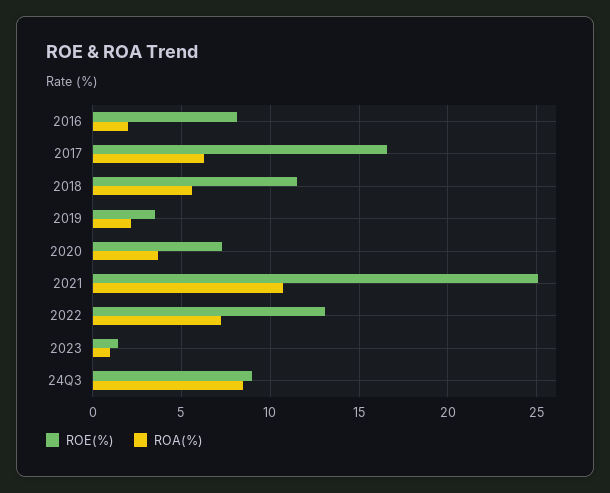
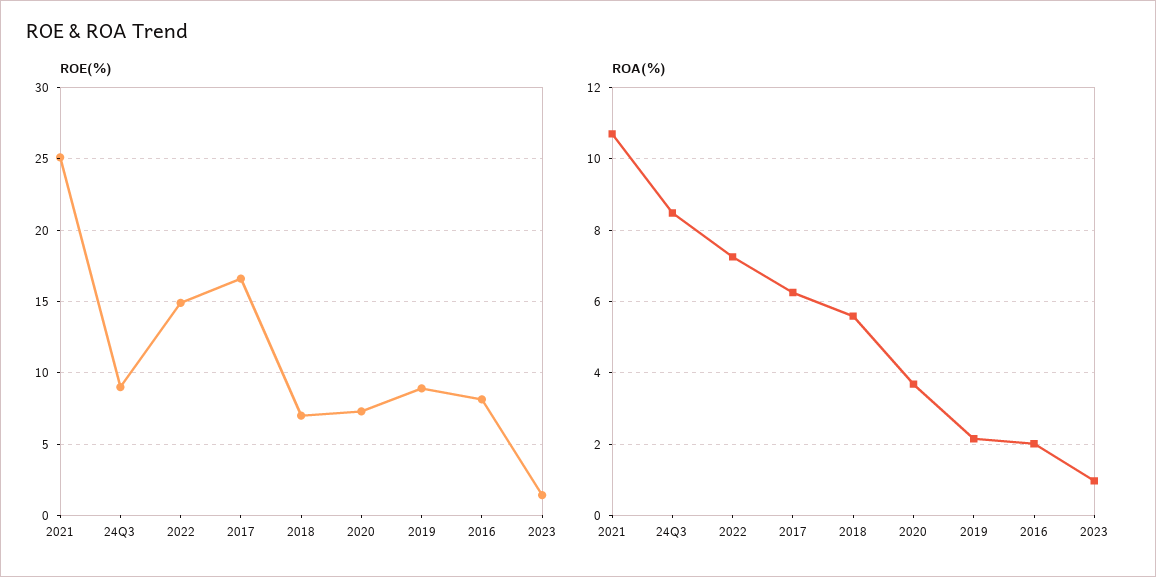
  {
    "ROE(%)": {
      "2016": 8,
      "2017": 16.5,
-     "2018": 11.5,
+     "2018": 7,
-     "2019": 3.5,
+     "2019": 9,
      "2020": 7.5,
      "2021": 25,
-     "2022": 13,
+     "2022": 15,
      "2023": 1.5,
      "24Q3": 9
    },
    "ROA(%)": {
      "2016": 2,
      "2017": 6.2,
      "2018": 5.6,
      "2019": 2.2,
      "2020": 3.6,
      "2021": 10.8,
      "2022": 7.2,
      "2023": 1,
      "24Q3": 8.4
    }
  }

